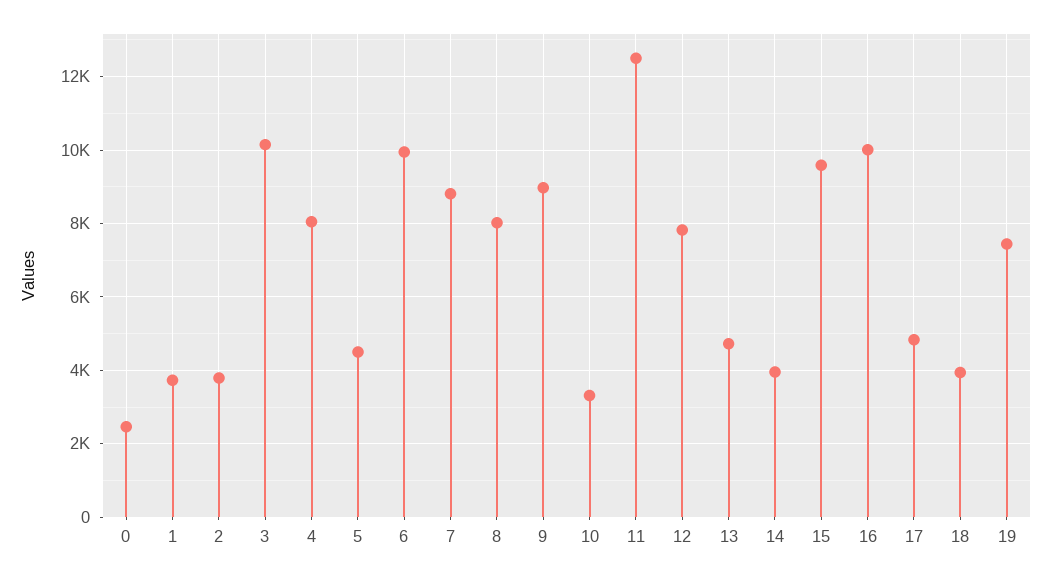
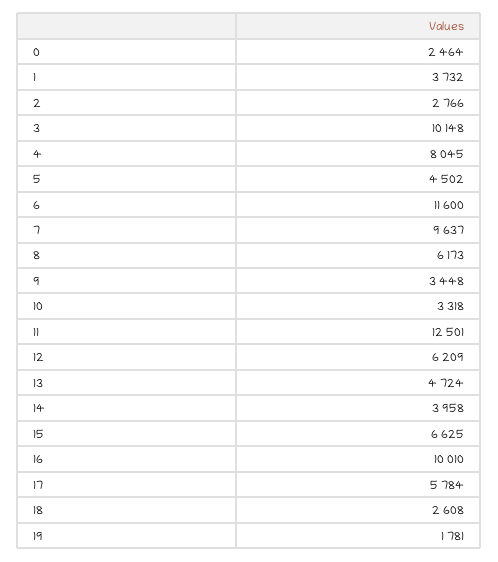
  {
    "0": 2464,
    "1": 3732,
-   "2": 3800,
+   "2": 2766,
    "3": 10148,
    "4": 8045,
    "5": 4502,
-   "6": 10000,
+   "6": 11600,
-   "7": 8800,
+   "7": 9637,
-   "8": 8000,
+   "8": 6173,
-   "9": 9000,
+   "9": 3448,
    "10": 3318,
    "11": 12501,
-   "12": 7800,
+   "12": 6209,
    "13": 4724,
    "14": 3958,
-   "15": 9600,
+   "15": 6625,
    "16": 10010,
-   "17": 4800,
+   "17": 5784,
-   "18": 4000,
+   "18": 2608,
-   "19": 7400
+   "19": 1781
  }

